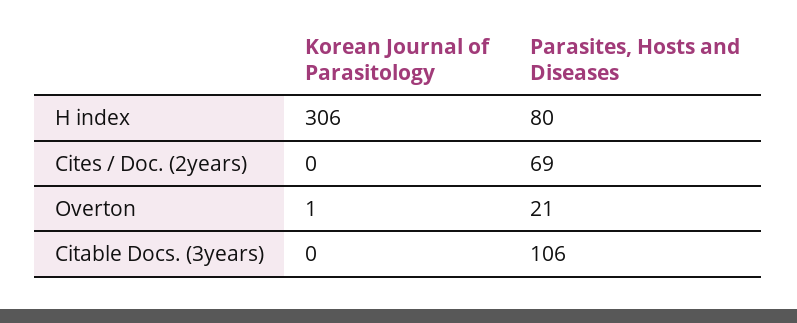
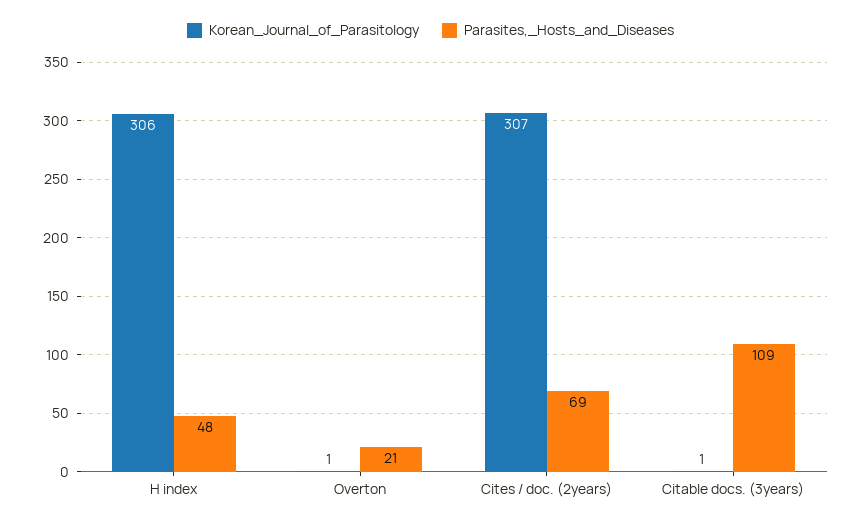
  {
    "Korean Journal of Parasitology": {
      "H index": 306,
-     "Cites / Doc. (2years)": 0,
+     "Cites / Doc. (2years)": 307,
      "Overton": 1,
-     "Citable Docs. (3years)": 0
+     "Citable Docs. (3years)": 1
    },
    "Parasites, Hosts and Diseases": {
-     "H index": 80,
+     "H index": 48,
      "Cites / Doc. (2years)": 69,
      "Overton": 21,
-     "Citable Docs. (3years)": 106
+     "Citable Docs. (3years)": 109
    }
  }

